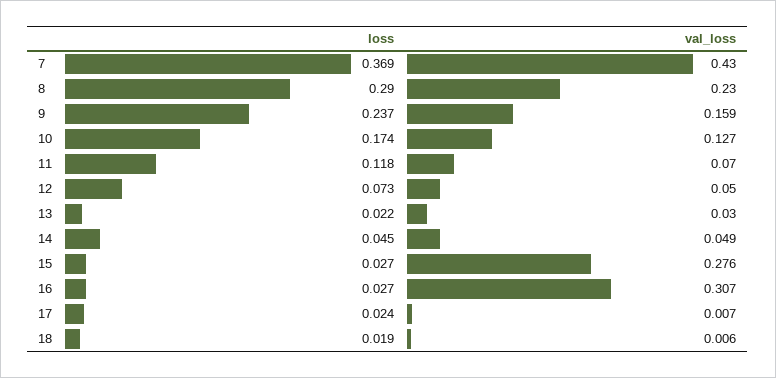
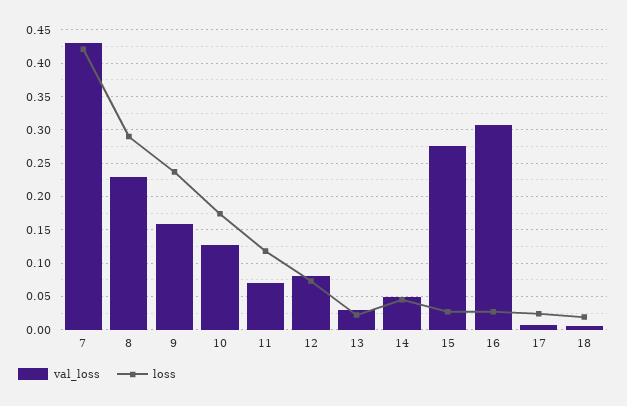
  {
    "loss": {
-     "7": 0.369,
+     "7": 0.42,
      "8": 0.29,
      "9": 0.237,
      "10": 0.174,
      "11": 0.118,
      "12": 0.073,
      "13": 0.022,
      "14": 0.045,
      "15": 0.027,
      "16": 0.027,
      "17": 0.024,
      "18": 0.019
    },
    "val_loss": {
      "7": 0.43,
      "8": 0.23,
      "9": 0.159,
      "10": 0.127,
      "11": 0.07,
-     "12": 0.05,
+     "12": 0.08,
      "13": 0.03,
      "14": 0.049,
      "15": 0.276,
      "16": 0.307,
      "17": 0.007,
      "18": 0.006
    }
  }

